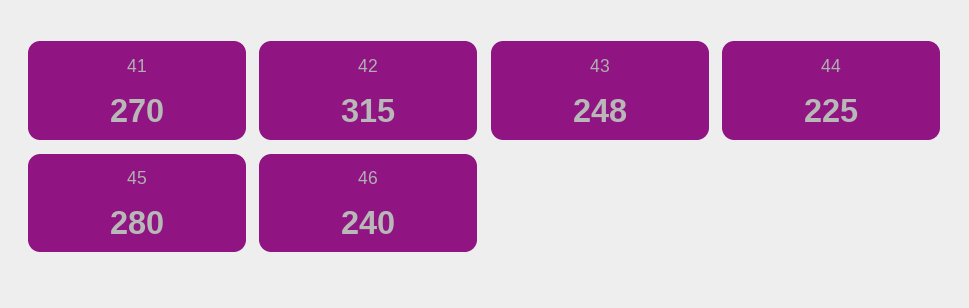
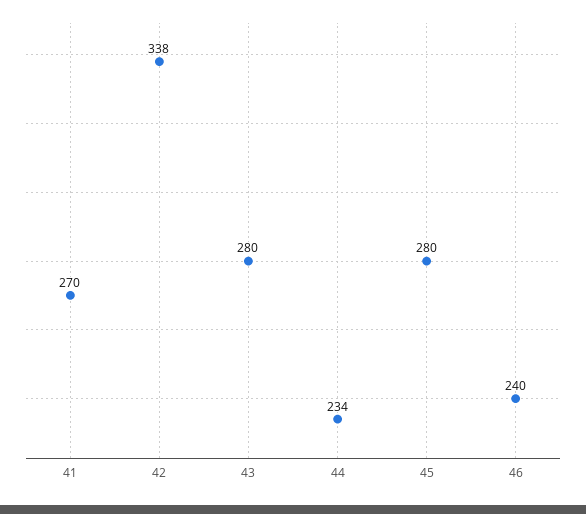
  {
    "41": 270,
-   "42": 315,
+   "42": 338,
-   "43": 248,
+   "43": 280,
-   "44": 225,
+   "44": 234,
    "45": 280,
    "46": 240
  }

